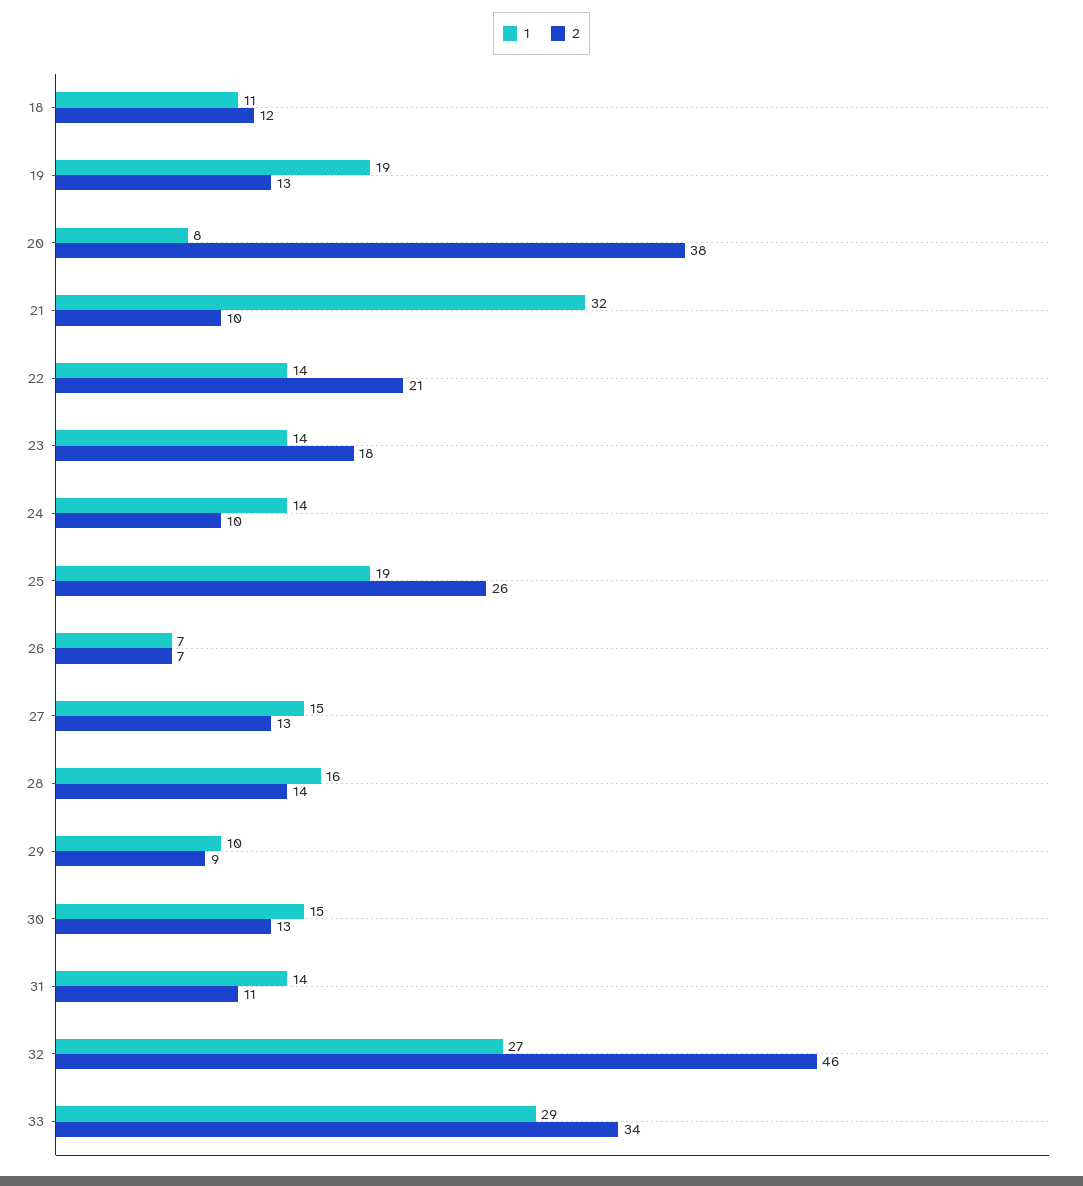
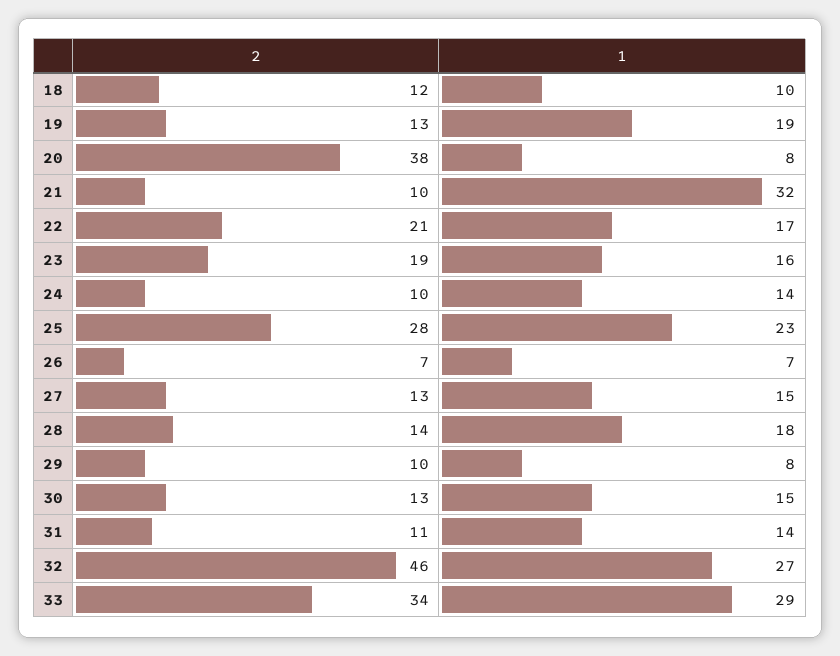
  {
    "1": {
-     "18": 11,
+     "18": 10,
      "19": 19,
      "20": 8,
      "21": 32,
-     "22": 14,
+     "22": 17,
-     "23": 14,
+     "23": 16,
      "24": 14,
-     "25": 19,
+     "25": 23,
      "26": 7,
      "27": 15,
-     "28": 16,
+     "28": 18,
-     "29": 10,
+     "29": 8,
      "30": 15,
      "31": 14,
      "32": 27,
      "33": 29
    },
    "2": {
      "18": 12,
      "19": 13,
      "20": 38,
      "21": 10,
      "22": 21,
-     "23": 18,
+     "23": 19,
      "24": 10,
-     "25": 26,
+     "25": 28,
      "26": 7,
      "27": 13,
      "28": 14,
-     "29": 9,
+     "29": 10,
      "30": 13,
      "31": 11,
      "32": 46,
      "33": 34
    }
  }

